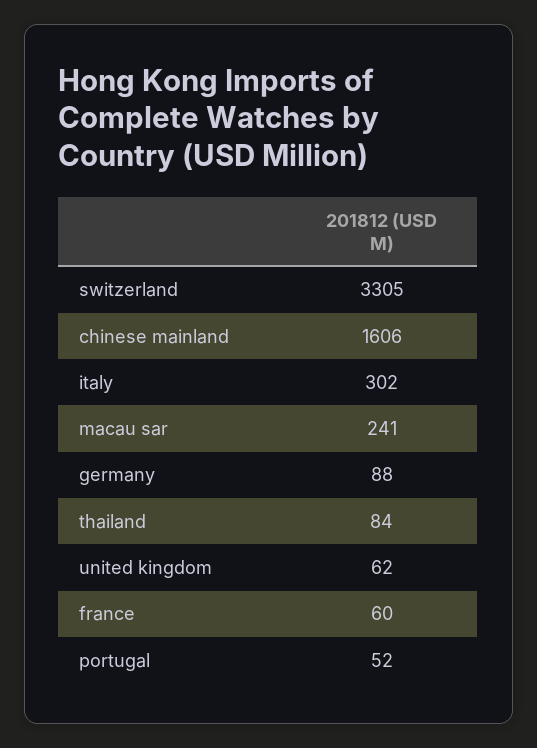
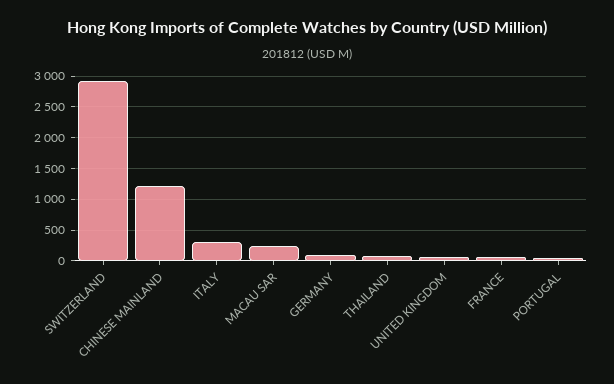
  {
-   "switzerland": 3305,
+   "switzerland": 2900,
-   "chinese mainland": 1606,
+   "chinese mainland": 1200,
    "italy": 302,
    "macau sar": 241,
    "germany": 88,
    "thailand": 84,
    "united kingdom": 62,
    "france": 60,
    "portugal": 52
  }

